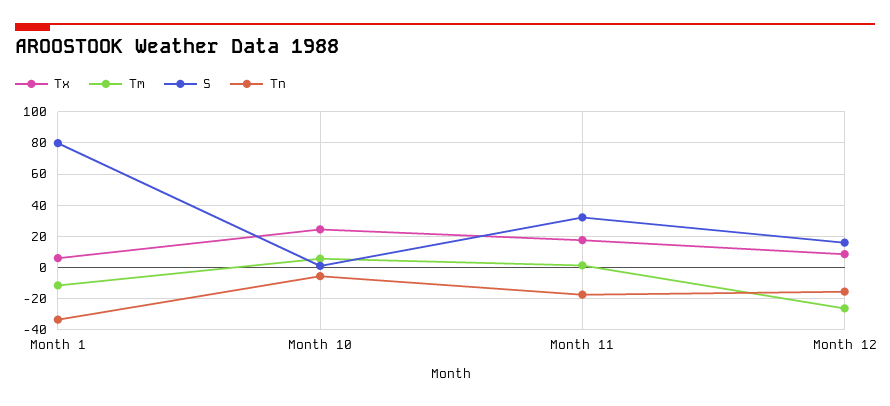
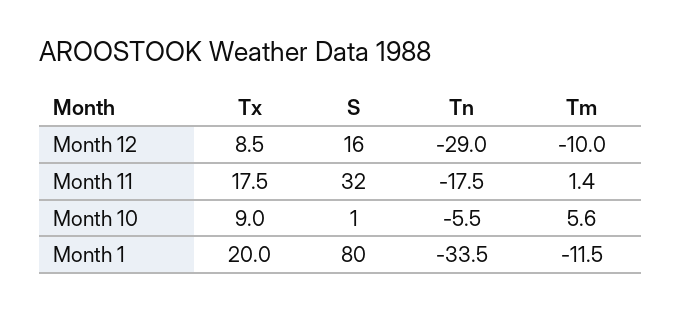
  {
    "Tx": {
-     "Month 1": 5,
+     "Month 1": 20,
-     "Month 10": 25,
+     "Month 10": 9,
      "Month 11": 17.5,
      "Month 12": 8.5
    },
    "Tm": {
      "Month 1": -11.5,
      "Month 10": 5.6,
      "Month 11": 1.4,
-     "Month 12": -25
+     "Month 12": -10
    },
    "S": {
      "Month 1": 80,
      "Month 10": 1,
      "Month 11": 32,
      "Month 12": 16
    },
    "Tn": {
      "Month 1": -33.5,
      "Month 10": -5.5,
      "Month 11": -17.5,
-     "Month 12": -15
+     "Month 12": -29
    }
  }

